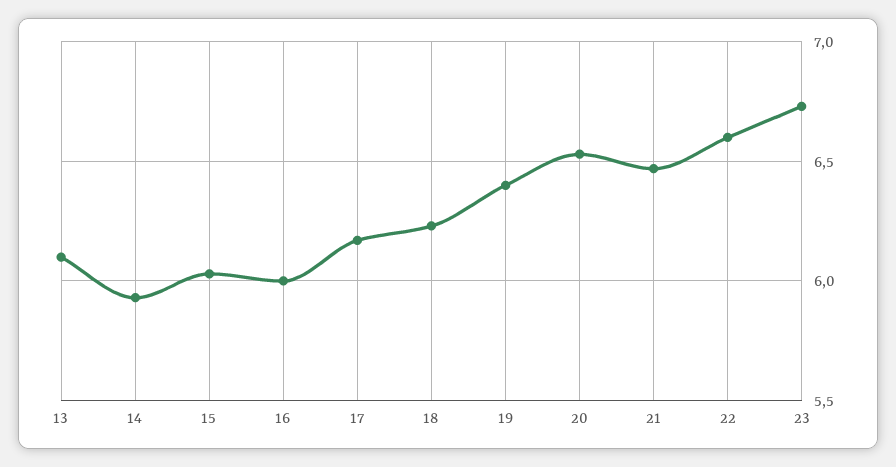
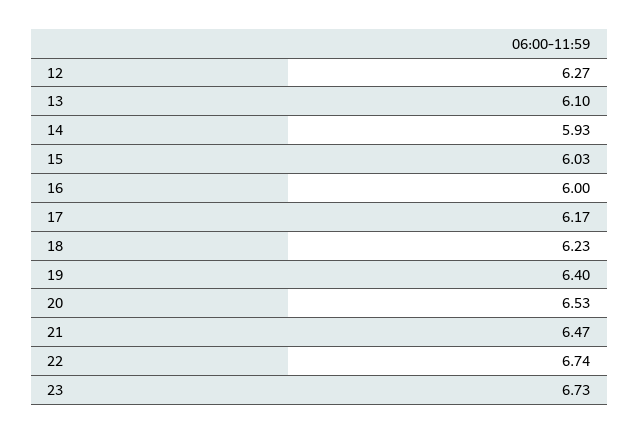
  {
    "13": 6.1,
    "14": 5.93,
    "15": 6.03,
    "16": 6,
    "17": 6.17,
    "18": 6.23,
    "19": 6.4,
    "20": 6.53,
    "21": 6.47,
-   "22": 6.6,
+   "22": 6.74,
-   "23": 6.73
+   "23": 6.73,
+   "12": 6.27
  }

